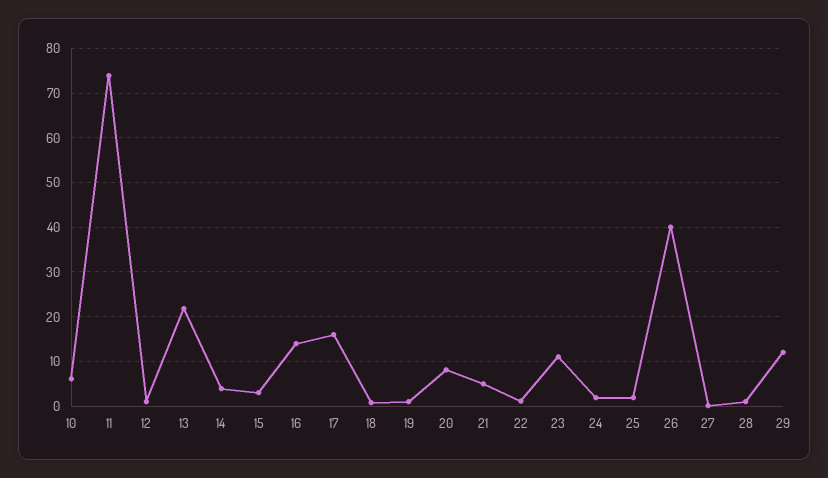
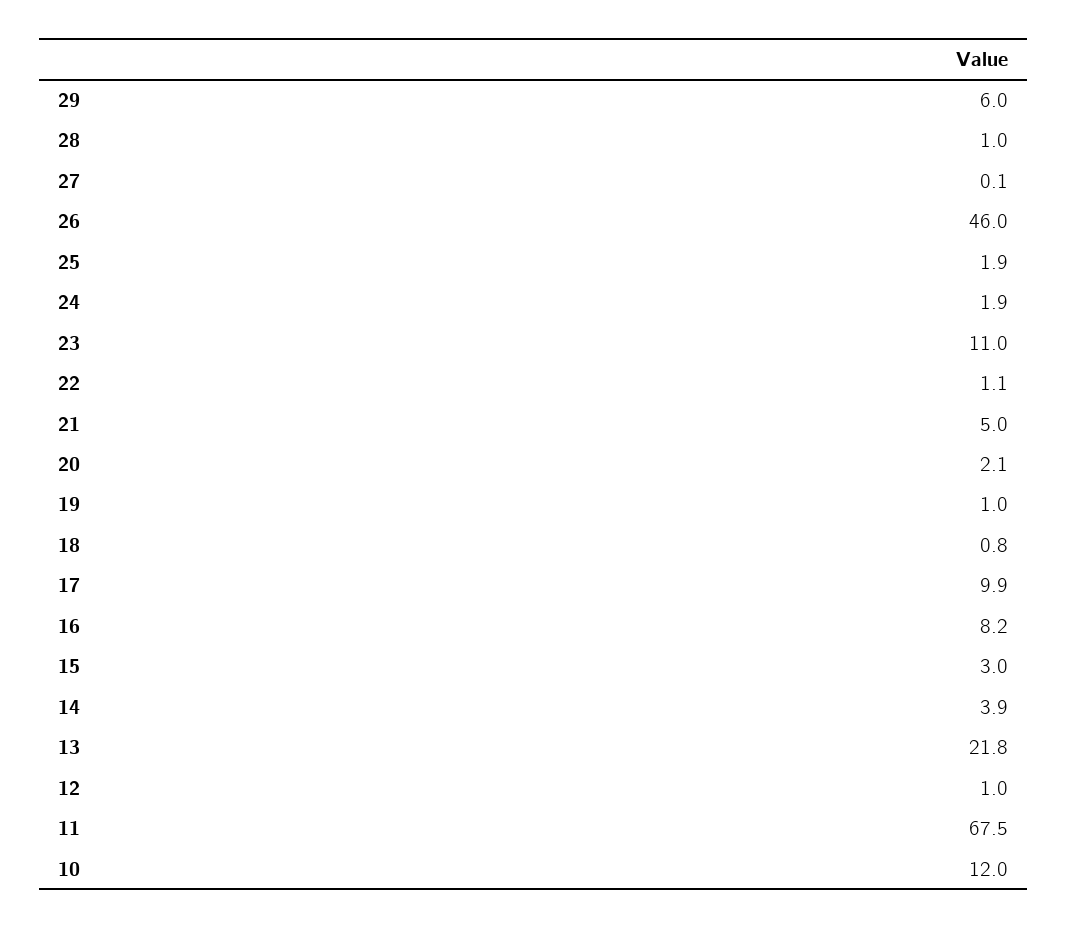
  {
-   "10": 6,
+   "10": 12,
-   "11": 74,
+   "11": 67.5,
    "12": 1,
    "13": 21.8,
    "14": 3.9,
    "15": 3,
-   "16": 14,
+   "16": 8.2,
-   "17": 16,
+   "17": 9.9,
    "18": 0.8,
    "19": 1,
-   "20": 8,
+   "20": 2.1,
    "21": 5,
    "22": 1.1,
    "23": 11,
    "24": 1.9,
    "25": 1.9,
-   "26": 40,
+   "26": 46,
    "27": 0.1,
    "28": 1,
-   "29": 12
+   "29": 6
  }

